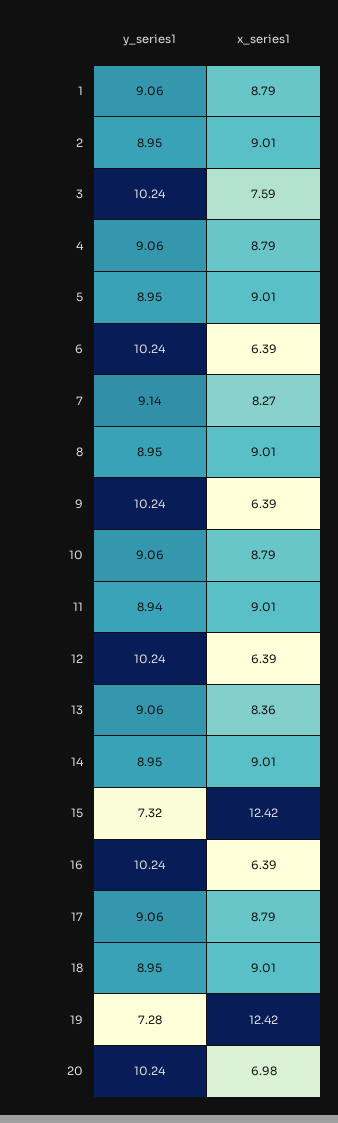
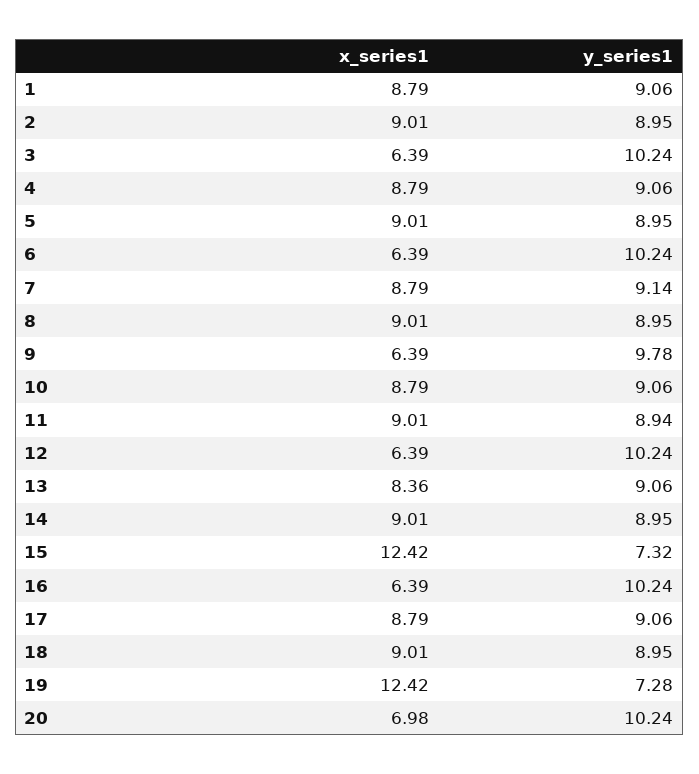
  {
    "y_series1": {
      "1": 9.06,
      "2": 8.95,
      "3": 10.24,
      "4": 9.06,
      "5": 8.95,
      "6": 10.24,
      "7": 9.14,
      "8": 8.95,
-     "9": 10.24,
+     "9": 9.78,
      "10": 9.06,
      "11": 8.94,
      "12": 10.24,
      "13": 9.06,
      "14": 8.95,
      "15": 7.32,
      "16": 10.24,
      "17": 9.06,
      "18": 8.95,
      "19": 7.28,
      "20": 10.24
    },
    "x_series1": {
      "1": 8.79,
      "2": 9.01,
-     "3": 7.59,
+     "3": 6.39,
      "4": 8.79,
      "5": 9.01,
      "6": 6.39,
-     "7": 8.27,
+     "7": 8.79,
      "8": 9.01,
      "9": 6.39,
      "10": 8.79,
      "11": 9.01,
      "12": 6.39,
      "13": 8.36,
      "14": 9.01,
      "15": 12.42,
      "16": 6.39,
      "17": 8.79,
      "18": 9.01,
      "19": 12.42,
      "20": 6.98
    }
  }

